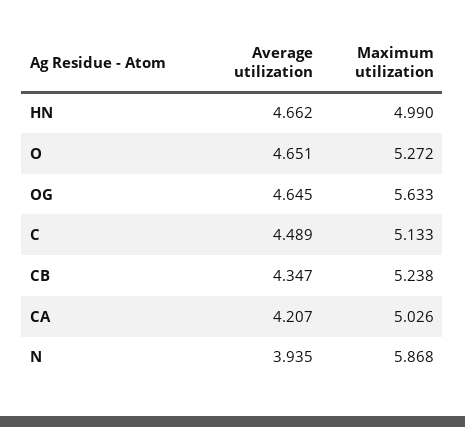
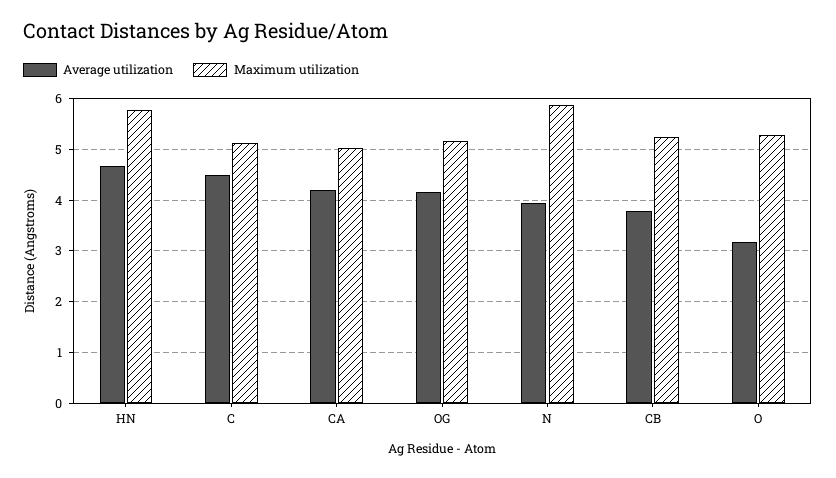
  {
    "Average utilization": {
      "HN": 4.662,
-     "O": 4.651,
+     "O": 3.2,
-     "OG": 4.645,
+     "OG": 4.2,
      "C": 4.489,
-     "CB": 4.347,
+     "CB": 3.8,
      "CA": 4.207,
      "N": 3.935
    },
    "Maximum utilization": {
-     "HN": 4.99,
+     "HN": 5.8,
      "O": 5.272,
-     "OG": 5.633,
+     "OG": 5.2,
      "C": 5.133,
      "CB": 5.238,
      "CA": 5.026,
      "N": 5.868
    }
  }

